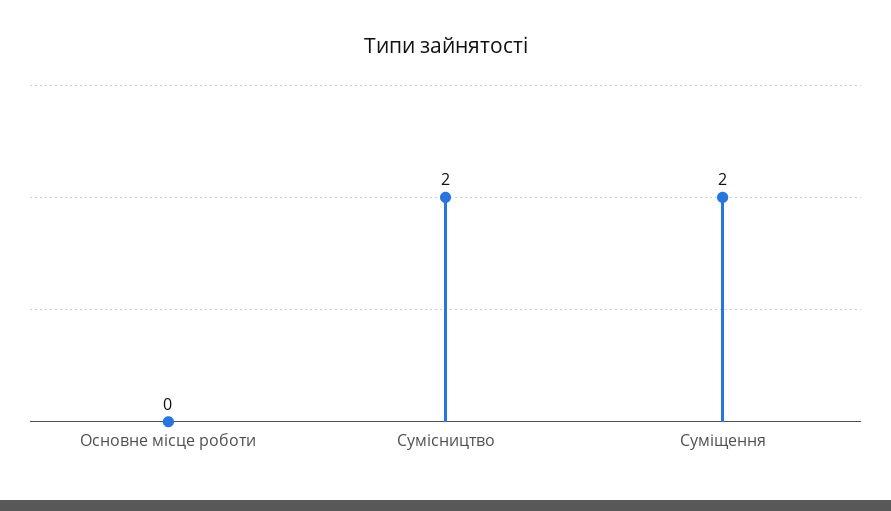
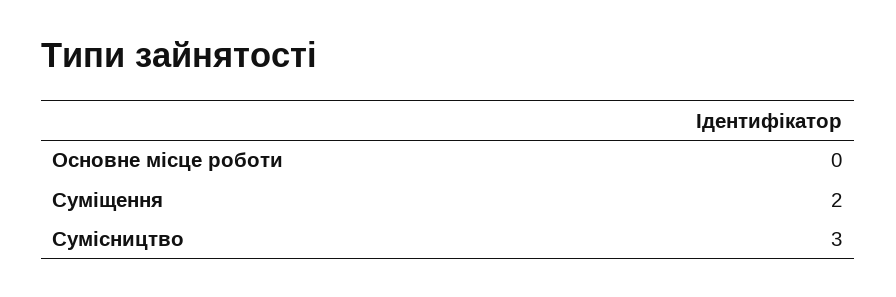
  {
    "Основне місце роботи": 0,
-   "Сумісництво": 2,
+   "Сумісництво": 3,
    "Суміщення": 2
  }

